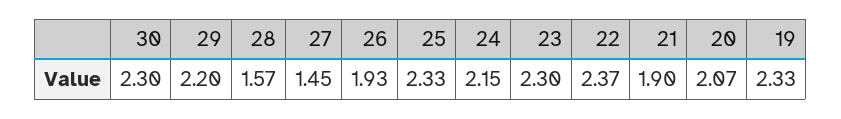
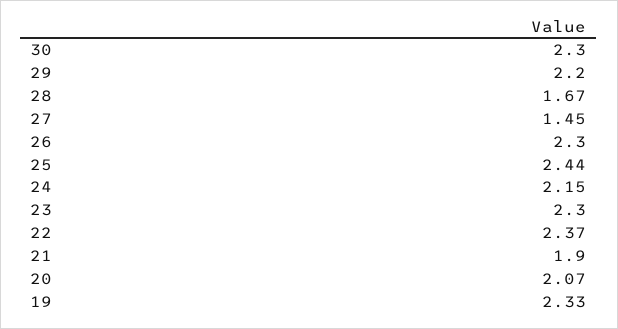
  {
    "30": 2.3,
    "29": 2.2,
-   "28": 1.57,
+   "28": 1.67,
    "27": 1.45,
-   "26": 1.93,
+   "26": 2.3,
-   "25": 2.33,
+   "25": 2.44,
    "24": 2.15,
    "23": 2.3,
    "22": 2.37,
    "21": 1.9,
    "20": 2.07,
    "19": 2.33
  }

